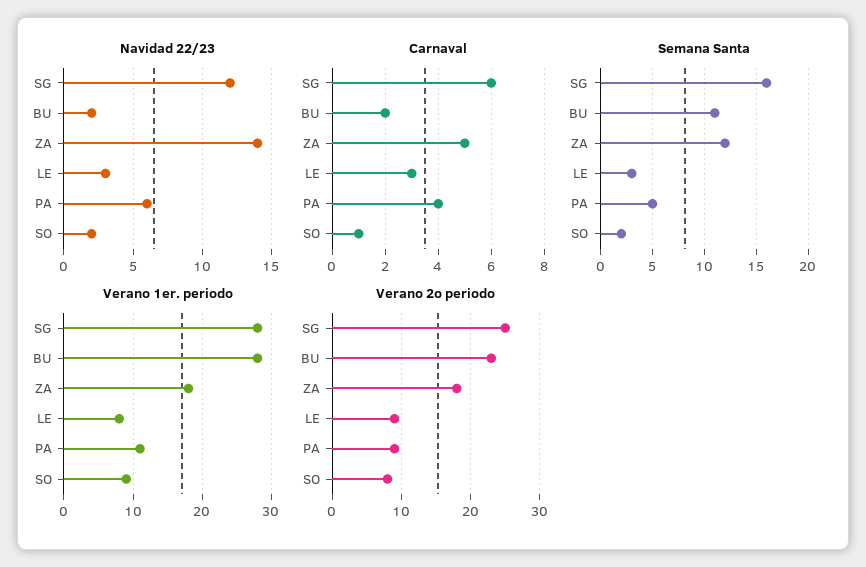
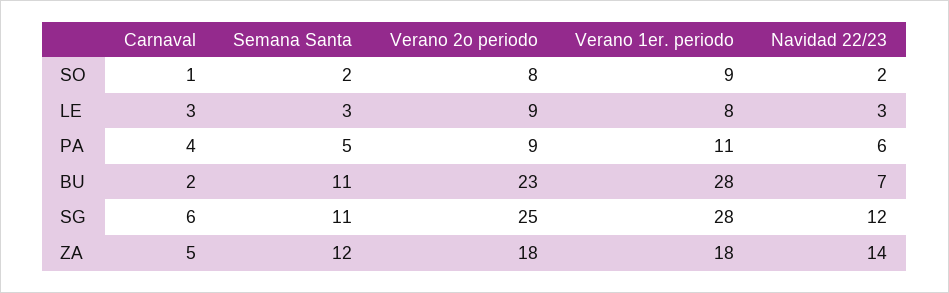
  {
    "Navidad 22/23": {
      "SG": 12,
-     "BU": 2,
+     "BU": 7,
      "ZA": 14,
      "LE": 3,
      "PA": 6,
      "SO": 2
    },
    "Carnaval": {
      "SG": 6,
      "BU": 2,
      "ZA": 5,
      "LE": 3,
      "PA": 4,
      "SO": 1
    },
    "Semana Santa": {
-     "SG": 16,
+     "SG": 11,
      "BU": 11,
      "ZA": 12,
      "LE": 3,
      "PA": 5,
      "SO": 2
    },
    "Verano 1er. periodo": {
      "SG": 28,
      "BU": 28,
      "ZA": 18,
      "LE": 8,
      "PA": 11,
      "SO": 9
    },
    "Verano 2o periodo": {
      "SG": 25,
      "BU": 23,
      "ZA": 18,
      "LE": 9,
      "PA": 9,
      "SO": 8
    }
  }

